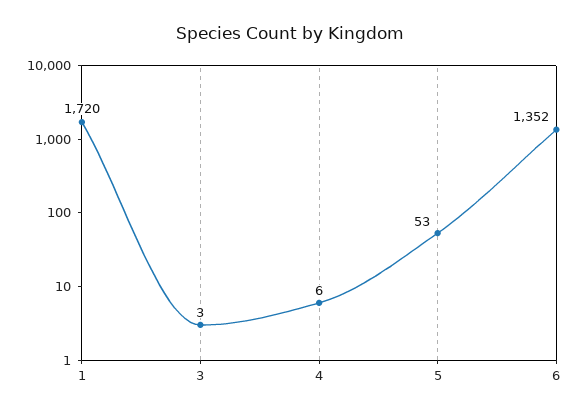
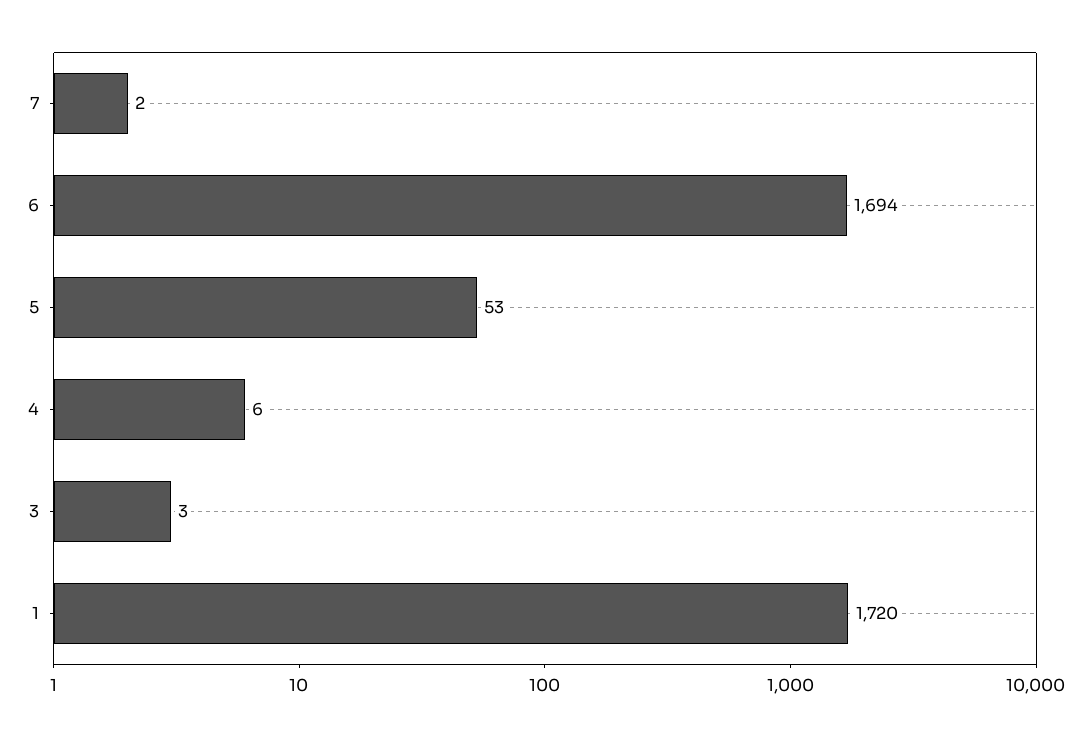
  {
    "1": 1720,
    "3": 3,
    "4": 6,
    "5": 53,
-   "6": 1352
+   "6": 1694,
+   "7": 2
  }

